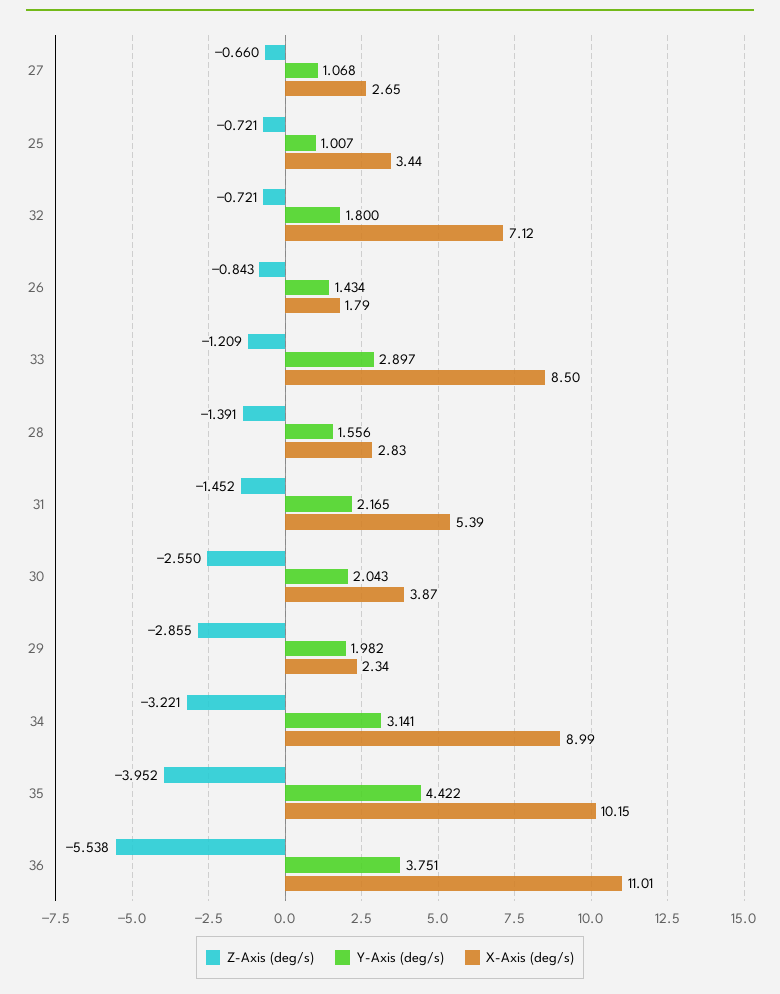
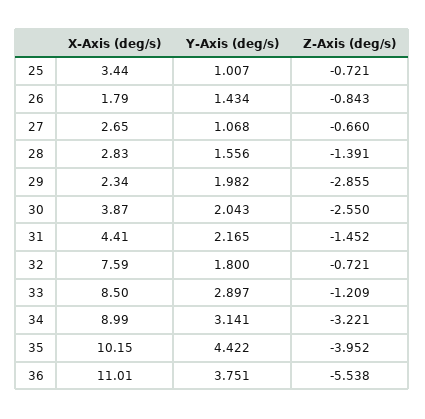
  {
    "Z-Axis (deg/s)": {
      "27": -0.66,
      "25": -0.721,
      "32": -0.721,
      "26": -0.843,
      "33": -1.209,
      "28": -1.391,
      "31": -1.452,
      "30": -2.55,
      "29": -2.855,
      "34": -3.221,
      "35": -3.952,
      "36": -5.538
    },
    "Y-Axis (deg/s)": {
      "27": 1.068,
      "25": 1.007,
      "32": 1.8,
      "26": 1.434,
      "33": 2.897,
      "28": 1.556,
      "31": 2.165,
      "30": 2.043,
      "29": 1.982,
      "34": 3.141,
      "35": 4.422,
      "36": 3.751
    },
    "X-Axis (deg/s)": {
      "27": 2.65,
      "25": 3.44,
-     "32": 7.12,
+     "32": 7.59,
      "26": 1.79,
      "33": 8.5,
      "28": 2.83,
-     "31": 5.39,
+     "31": 4.41,
      "30": 3.87,
      "29": 2.34,
      "34": 8.99,
      "35": 10.15,
      "36": 11.01
    }
  }

